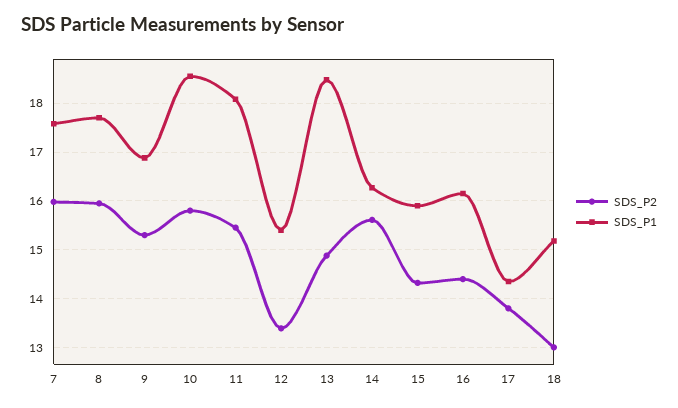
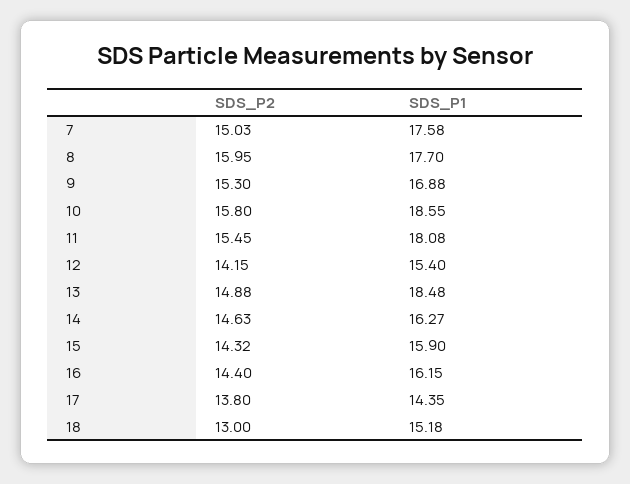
  {
    "SDS_P2": {
-     "7": 16,
+     "7": 15.03,
      "8": 15.95,
      "9": 15.3,
      "10": 15.8,
      "11": 15.45,
-     "12": 13.4,
+     "12": 14.15,
      "13": 14.88,
-     "14": 15.6,
+     "14": 14.63,
      "15": 14.32,
      "16": 14.4,
      "17": 13.8,
      "18": 13
    },
    "SDS_P1": {
      "7": 17.58,
      "8": 17.7,
      "9": 16.88,
      "10": 18.55,
      "11": 18.08,
      "12": 15.4,
      "13": 18.48,
      "14": 16.27,
      "15": 15.9,
      "16": 16.15,
      "17": 14.35,
      "18": 15.18
    }
  }

